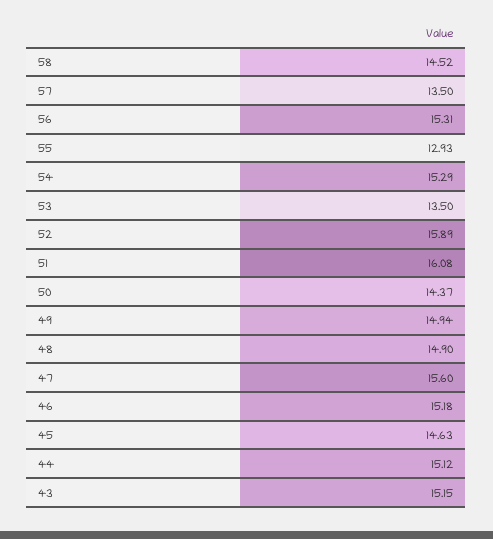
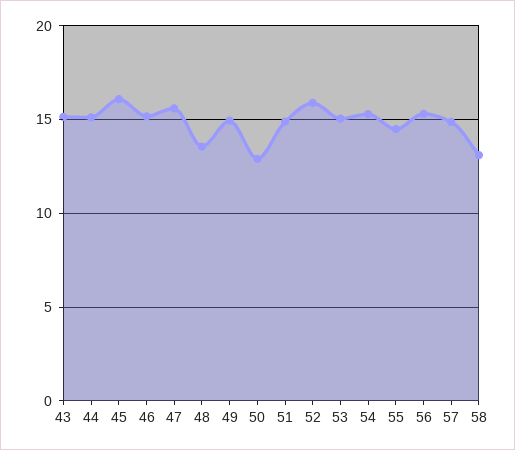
  {
-   "58": 14.52,
+   "58": 13,
-   "57": 13.5,
+   "57": 15,
    "56": 15.31,
-   "55": 12.93,
+   "55": 14.5,
    "54": 15.29,
-   "53": 13.5,
+   "53": 15,
    "52": 15.89,
-   "51": 16.08,
+   "51": 15,
-   "50": 14.37,
+   "50": 13,
    "49": 14.94,
-   "48": 14.9,
+   "48": 13.5,
    "47": 15.6,
    "46": 15.18,
-   "45": 14.63,
+   "45": 16,
    "44": 15.12,
    "43": 15.15
  }

